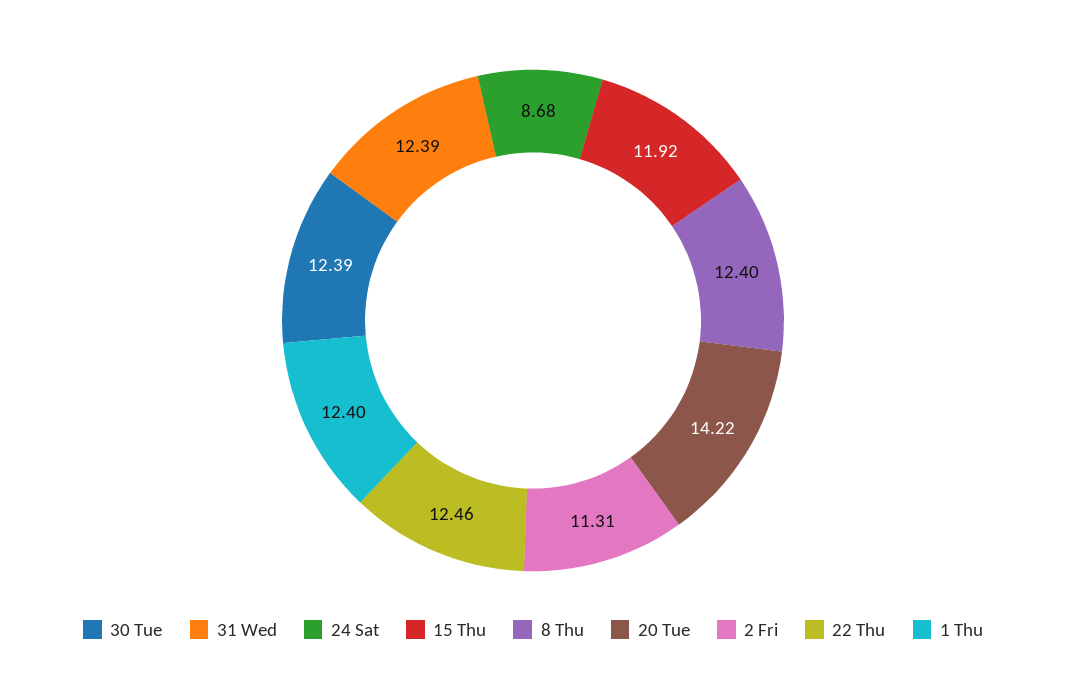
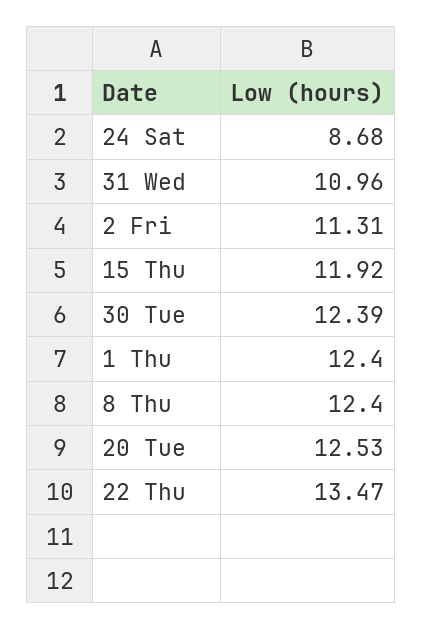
  {
    "30 Tue": 12.39,
-   "31 Wed": 12.39,
+   "31 Wed": 10.96,
    "24 Sat": 8.68,
    "15 Thu": 11.92,
    "8 Thu": 12.4,
-   "20 Tue": 14.22,
+   "20 Tue": 12.53,
    "2 Fri": 11.31,
-   "22 Thu": 12.46,
+   "22 Thu": 13.47,
    "1 Thu": 12.4
  }

